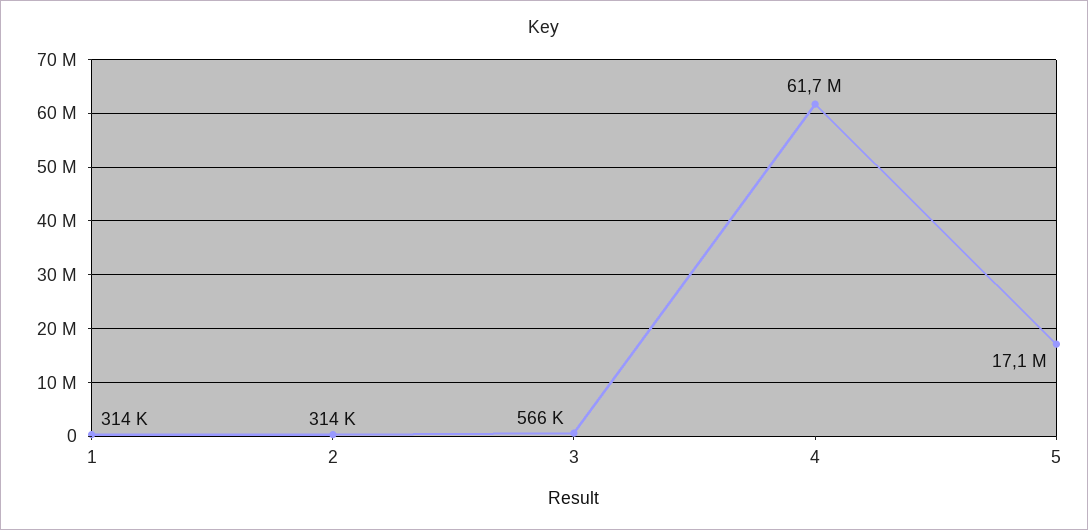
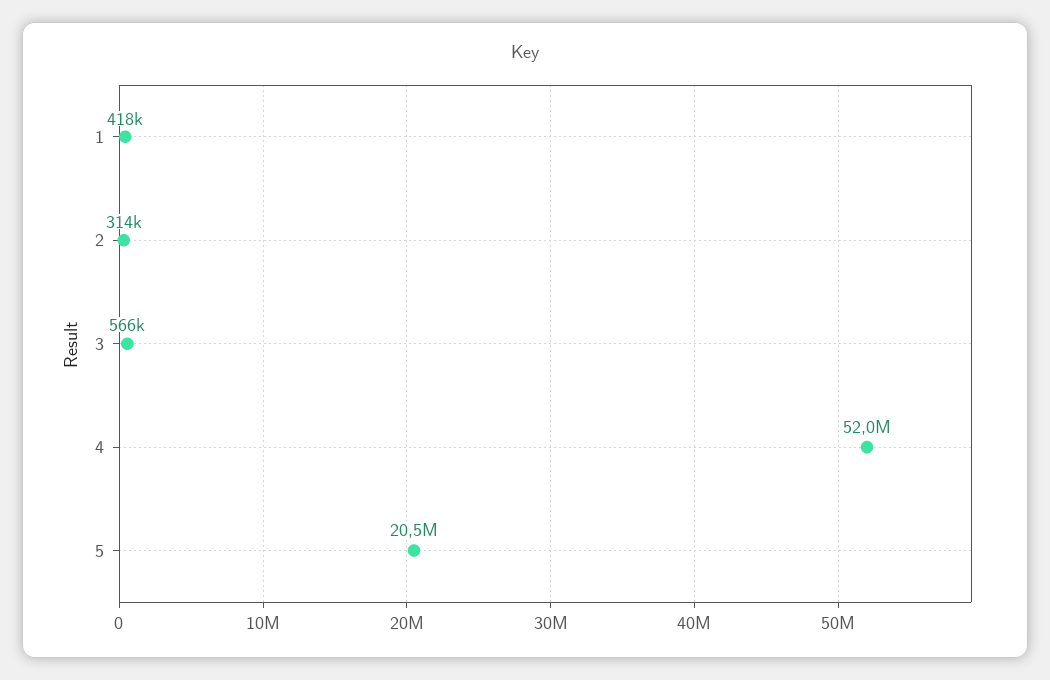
  {
-   "1": 314000,
+   "1": 418000,
    "2": 314000,
    "3": 566000,
-   "4": 61700000,
+   "4": 52000000,
-   "5": 17100000
+   "5": 20500000
  }

